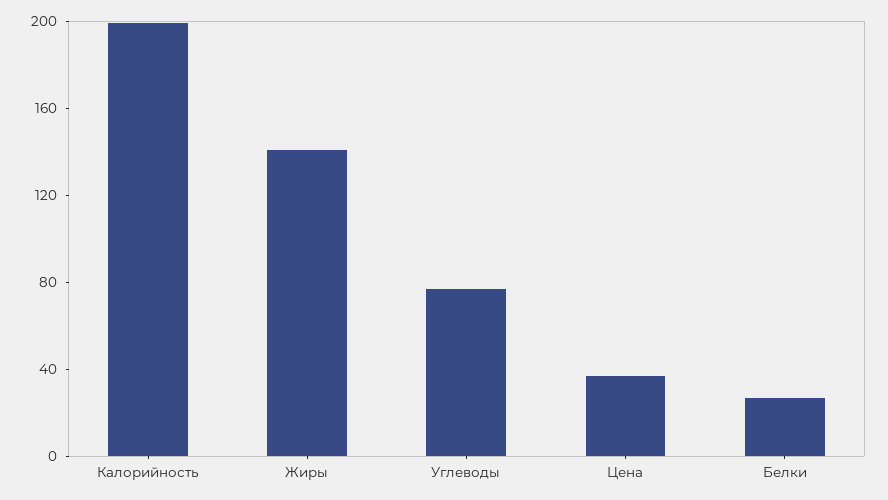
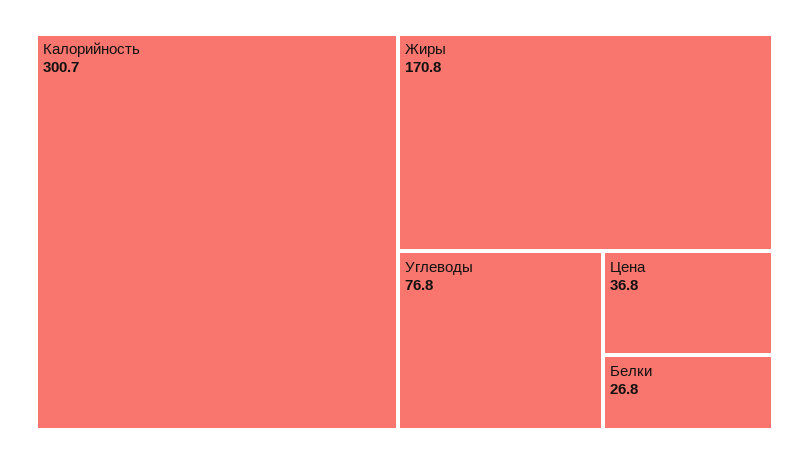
  {
-   "Калорийность": 200,
+   "Калорийность": 300.7,
-   "Жиры": 140,
+   "Жиры": 170.8,
    "Углеводы": 76.8,
    "Цена": 36.8,
    "Белки": 26.8
  }

